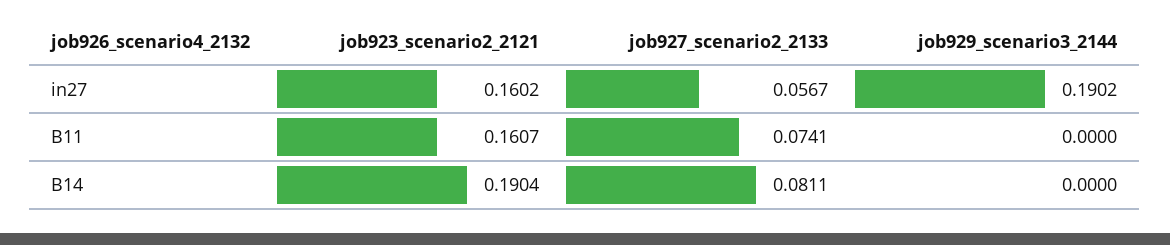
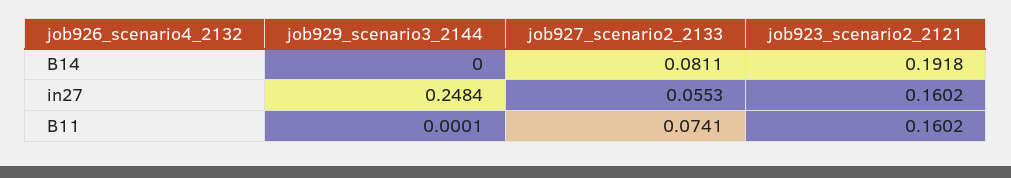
  {
    "job923_scenario2_2121": {
      "in27": 0.1602,
-     "B11": 0.1607,
+     "B11": 0.1602,
-     "B14": 0.1904
+     "B14": 0.1918
    },
    "job927_scenario2_2133": {
-     "in27": 0.0567,
+     "in27": 0.0553,
      "B11": 0.0741,
      "B14": 0.0811
    },
    "job929_scenario3_2144": {
-     "in27": 0.1902,
+     "in27": 0.2484,
-     "B11": 0,
+     "B11": 0.0001,
      "B14": 0
    }
  }

